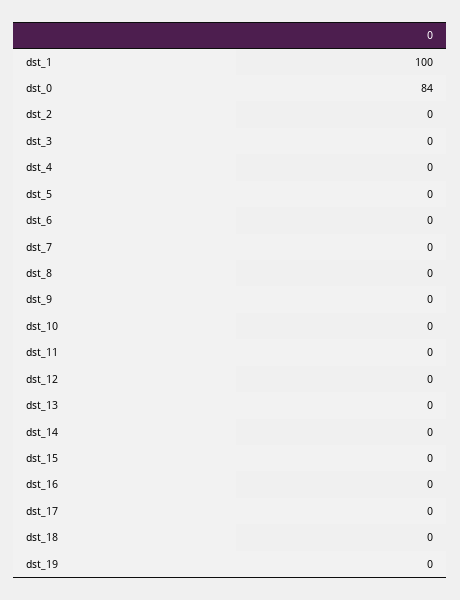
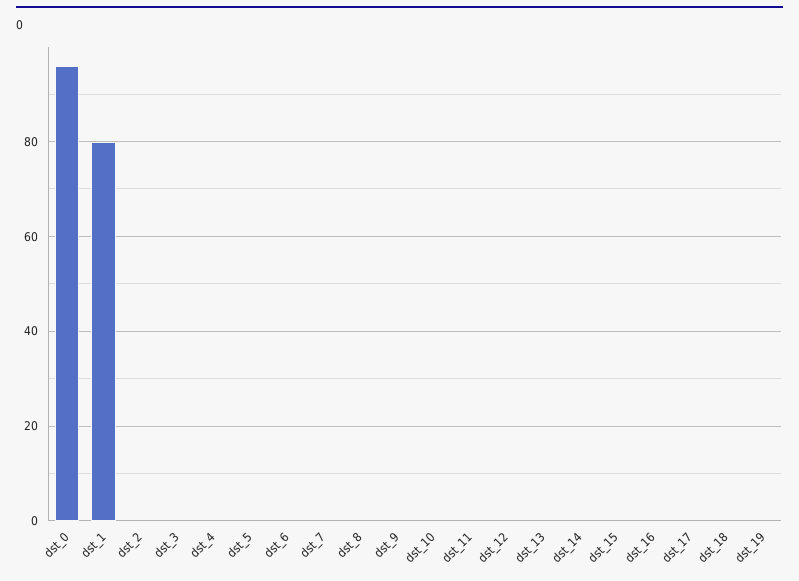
  {
-   "dst_1": 100,
+   "dst_1": 80,
-   "dst_0": 84,
+   "dst_0": 95,
    "dst_2": 0,
    "dst_3": 0,
    "dst_4": 0,
    "dst_5": 0,
    "dst_6": 0,
    "dst_7": 0,
    "dst_8": 0,
    "dst_9": 0,
    "dst_10": 0,
    "dst_11": 0,
    "dst_12": 0,
    "dst_13": 0,
    "dst_14": 0,
    "dst_15": 0,
    "dst_16": 0,
    "dst_17": 0,
    "dst_18": 0,
    "dst_19": 0
  }

